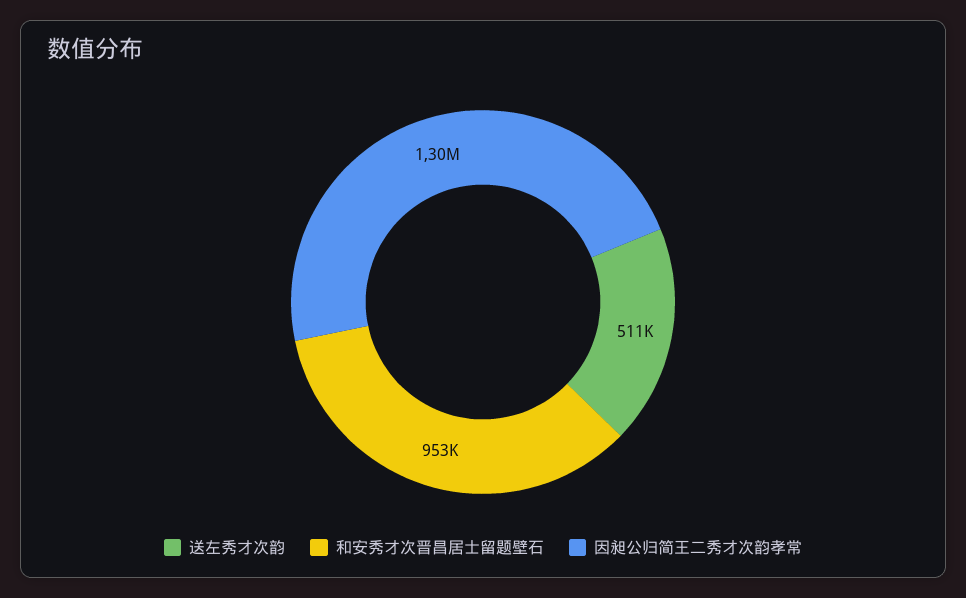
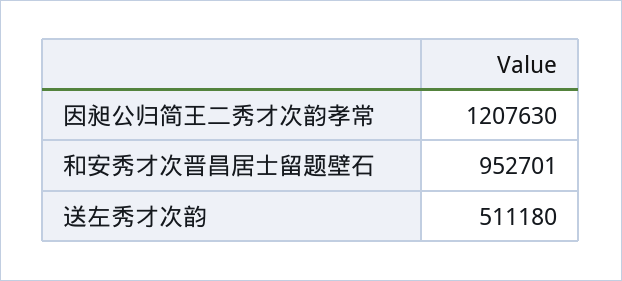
  {
    "送左秀才次韵": 511180,
    "和安秀才次晋昌居士留题壁石": 952701,
-   "因昶公归简王二秀才次韵孝常": 1300000
+   "因昶公归简王二秀才次韵孝常": 1207630
  }

